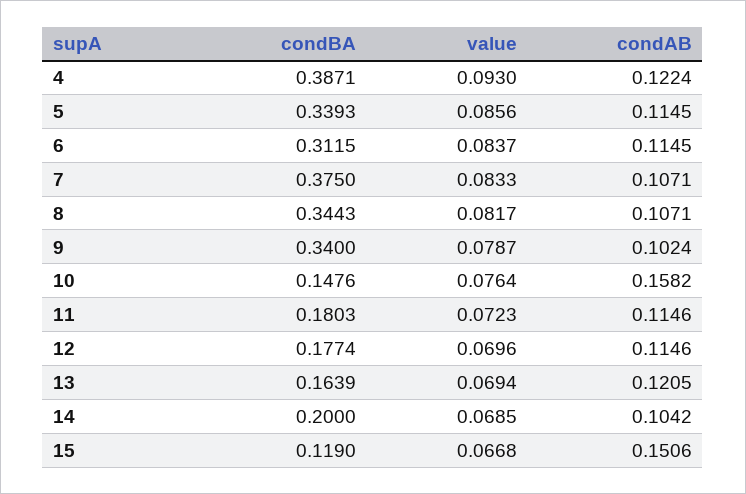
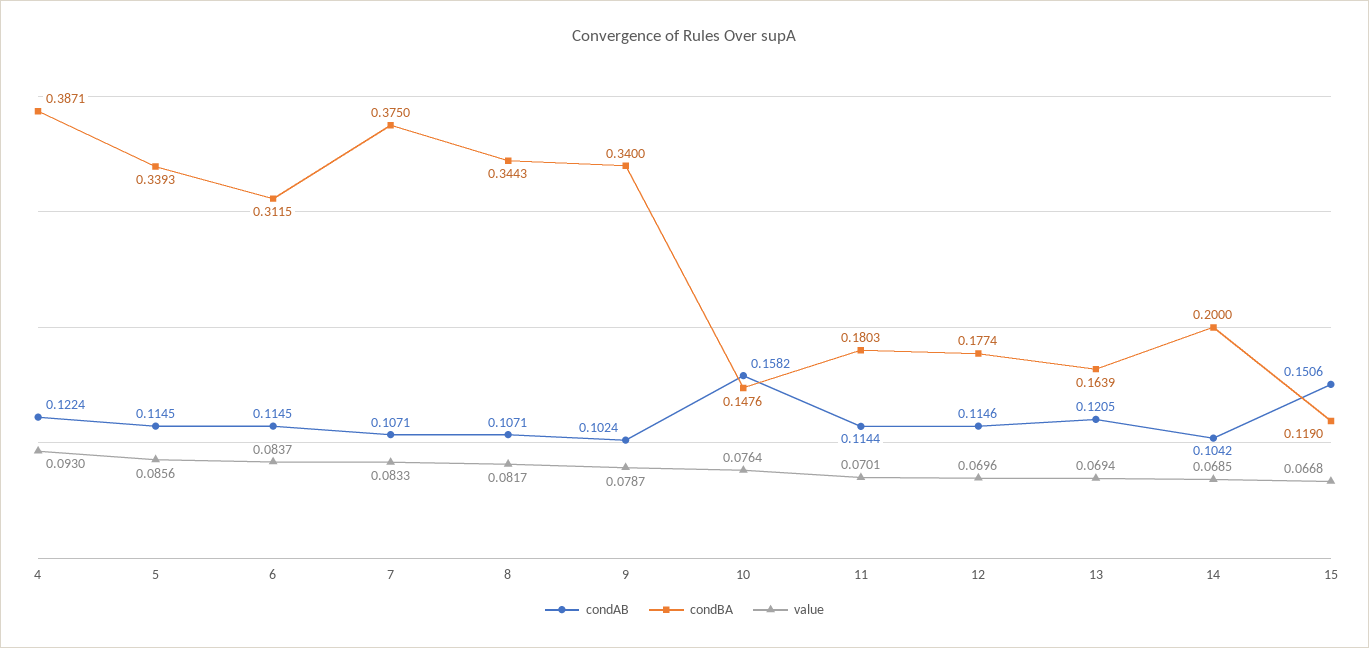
  {
    "condBA": {
      "4": 0.3871,
      "5": 0.3393,
      "6": 0.3115,
      "7": 0.375,
      "8": 0.3443,
      "9": 0.34,
      "10": 0.1476,
      "11": 0.1803,
      "12": 0.1774,
      "13": 0.1639,
      "14": 0.2,
      "15": 0.119
    },
    "value": {
      "4": 0.093,
      "5": 0.0856,
      "6": 0.0837,
      "7": 0.0833,
      "8": 0.0817,
      "9": 0.0787,
      "10": 0.0764,
-     "11": 0.0723,
+     "11": 0.0701,
      "12": 0.0696,
      "13": 0.0694,
      "14": 0.0685,
      "15": 0.0668
    },
    "condAB": {
      "4": 0.1224,
      "5": 0.1145,
      "6": 0.1145,
      "7": 0.1071,
      "8": 0.1071,
      "9": 0.1024,
      "10": 0.1582,
-     "11": 0.1146,
+     "11": 0.1144,
      "12": 0.1146,
      "13": 0.1205,
      "14": 0.1042,
      "15": 0.1506
    }
  }

